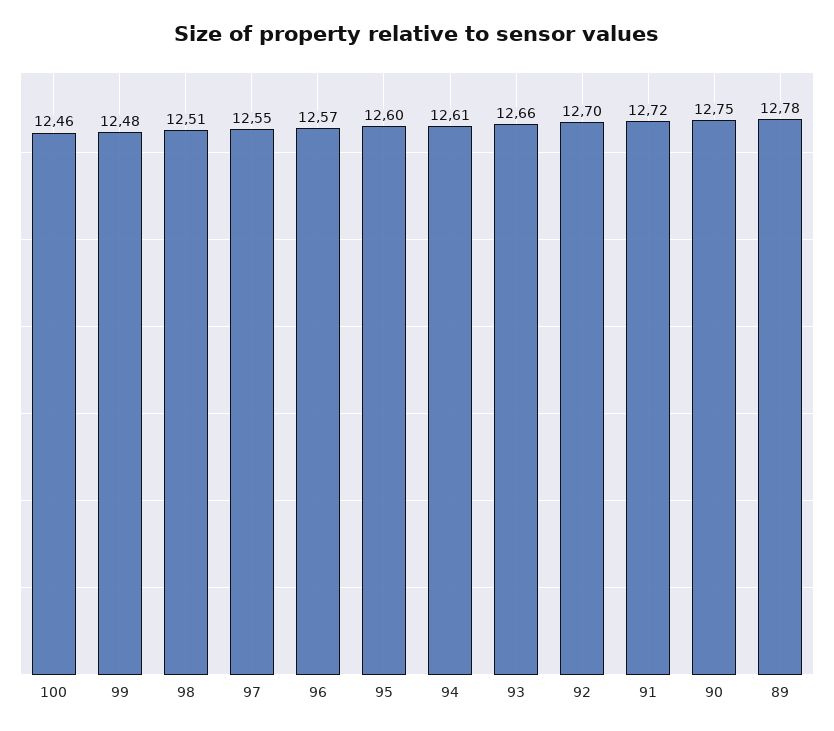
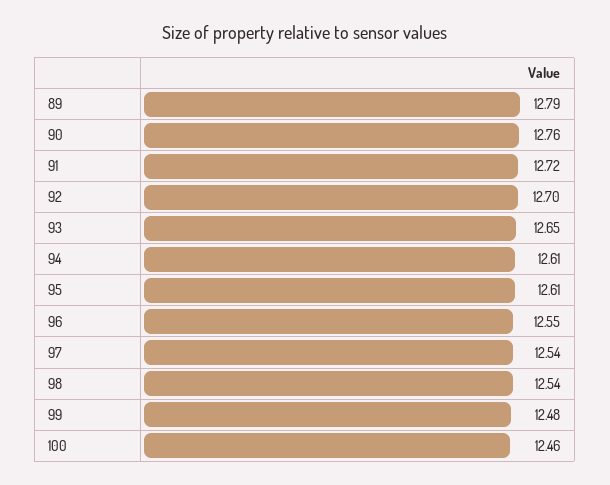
  {
    "100": 12.46,
    "99": 12.48,
-   "98": 12.51,
+   "98": 12.54,
-   "97": 12.55,
+   "97": 12.54,
-   "96": 12.57,
+   "96": 12.55,
-   "95": 12.6,
+   "95": 12.61,
    "94": 12.61,
-   "93": 12.66,
+   "93": 12.65,
    "92": 12.7,
    "91": 12.72,
-   "90": 12.75,
+   "90": 12.76,
-   "89": 12.78
+   "89": 12.79
  }

